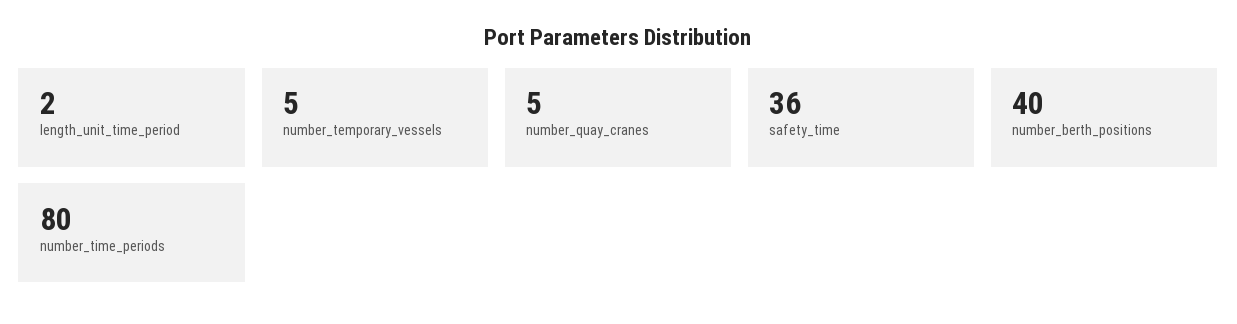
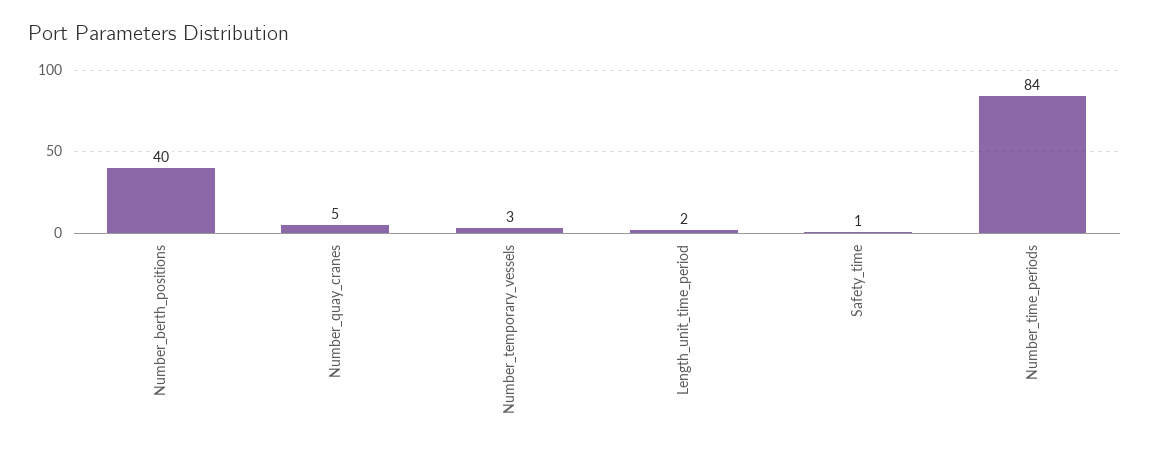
  {
    "length_unit_time_period": 2,
-   "number_temporary_vessels": 5,
+   "number_temporary_vessels": 3,
    "number_quay_cranes": 5,
-   "safety_time": 36,
+   "safety_time": 1,
    "number_berth_positions": 40,
-   "number_time_periods": 80
+   "number_time_periods": 84
  }

